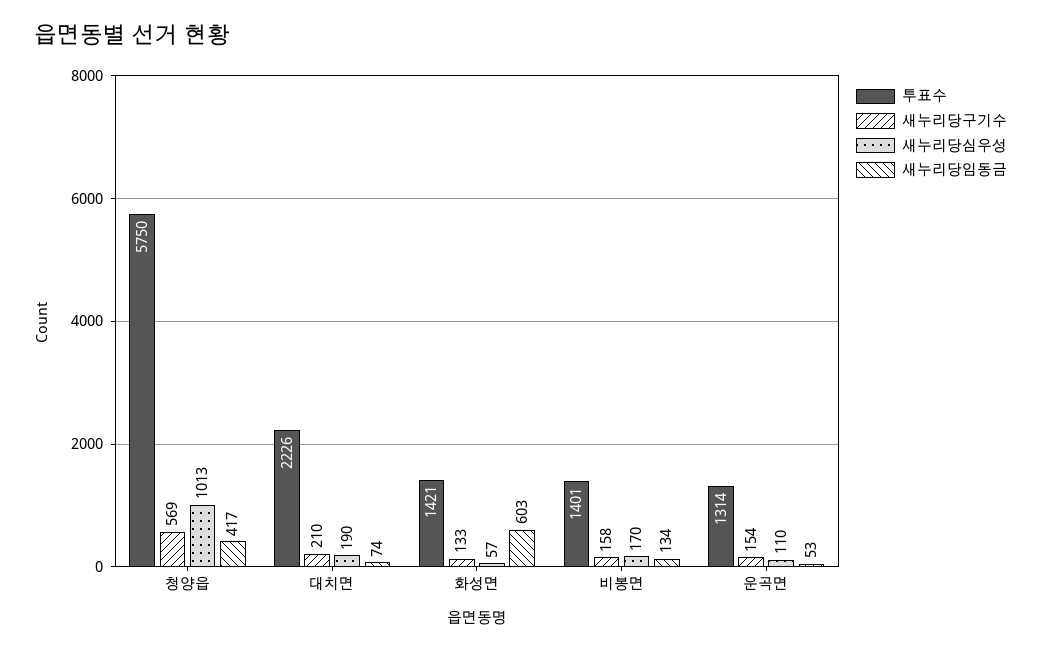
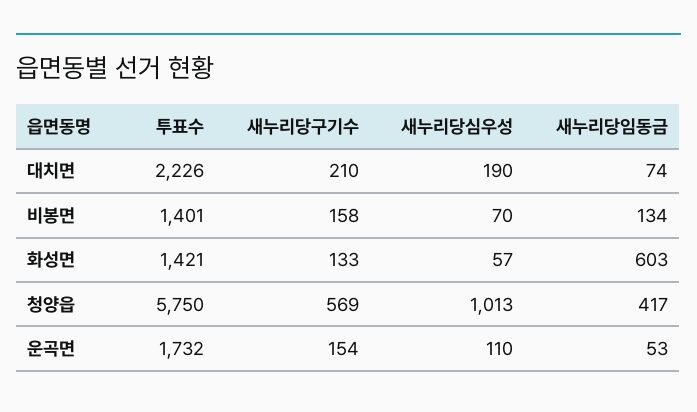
  {
    "투표수": {
      "청양읍": 5750,
      "대치면": 2226,
      "화성면": 1421,
      "비봉면": 1401,
-     "운곡면": 1314
+     "운곡면": 1732
    },
    "새누리당구기수": {
      "청양읍": 569,
      "대치면": 210,
      "화성면": 133,
      "비봉면": 158,
      "운곡면": 154
    },
    "새누리당심우성": {
      "청양읍": 1013,
      "대치면": 190,
      "화성면": 57,
-     "비봉면": 170,
+     "비봉면": 70,
      "운곡면": 110
    },
    "새누리당임동금": {
      "청양읍": 417,
      "대치면": 74,
      "화성면": 603,
      "비봉면": 134,
      "운곡면": 53
    }
  }

